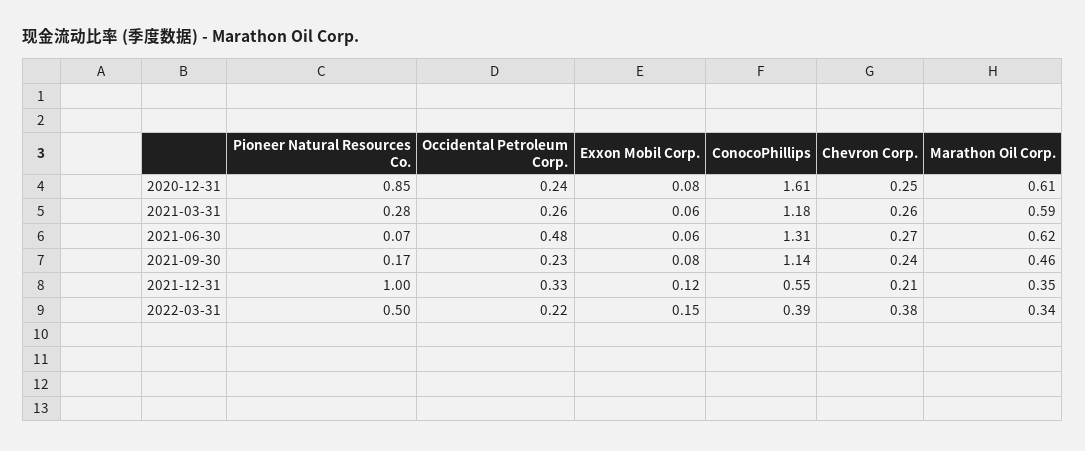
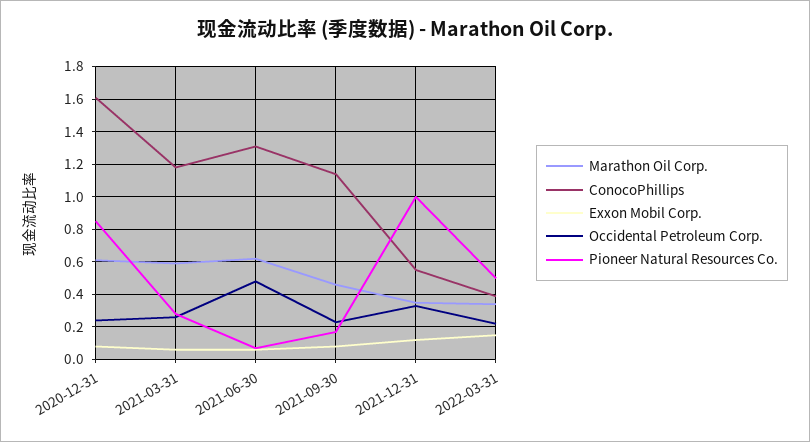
  {
    "Pioneer Natural Resources Co.": {
      "2020-12-31": 0.85,
      "2021-03-31": 0.28,
      "2021-06-30": 0.07,
      "2021-09-30": 0.17,
      "2021-12-31": 1,
      "2022-03-31": 0.5
    },
    "Occidental Petroleum Corp.": {
      "2020-12-31": 0.24,
      "2021-03-31": 0.26,
      "2021-06-30": 0.48,
      "2021-09-30": 0.23,
      "2021-12-31": 0.33,
      "2022-03-31": 0.22
    },
    "Exxon Mobil Corp.": {
      "2020-12-31": 0.08,
      "2021-03-31": 0.06,
      "2021-06-30": 0.06,
      "2021-09-30": 0.08,
      "2021-12-31": 0.12,
      "2022-03-31": 0.15
    },
    "ConocoPhillips": {
      "2020-12-31": 1.61,
      "2021-03-31": 1.18,
      "2021-06-30": 1.31,
      "2021-09-30": 1.14,
      "2021-12-31": 0.55,
      "2022-03-31": 0.39
    },
-   "Chevron Corp.": {
-     "2020-12-31": 0.25,
-     "2021-03-31": 0.26,
-     "2021-06-30": 0.27,
-     "2021-09-30": 0.24,
-     "2021-12-31": 0.21,
-     "2022-03-31": 0.38
-   },
    "Marathon Oil Corp.": {
      "2020-12-31": 0.61,
      "2021-03-31": 0.59,
      "2021-06-30": 0.62,
      "2021-09-30": 0.46,
      "2021-12-31": 0.35,
      "2022-03-31": 0.34
    }
  }

